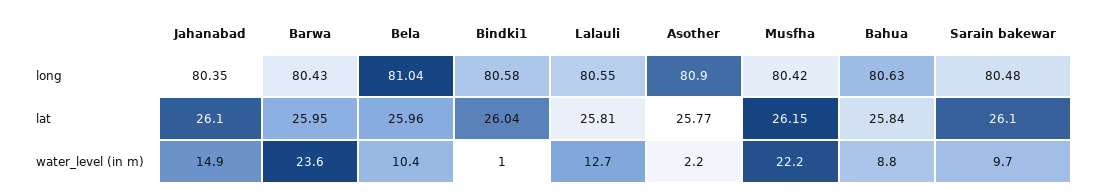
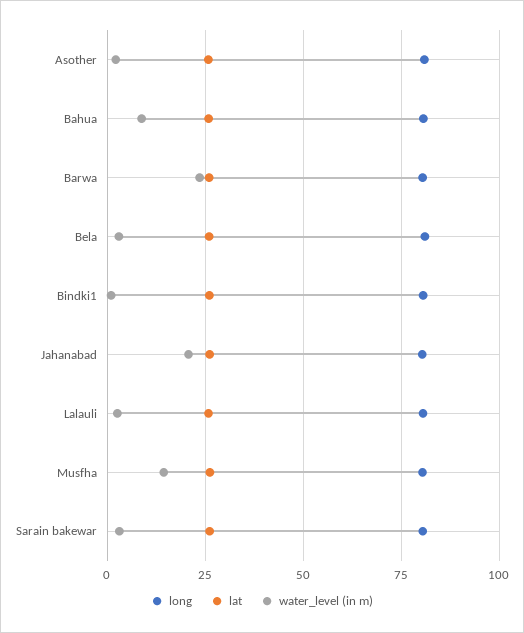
  {
    "long": {
      "Jahanabad": 80.35,
      "Barwa": 80.43,
      "Bela": 81.04,
      "Bindki1": 80.58,
      "Lalauli": 80.55,
      "Asother": 80.9,
      "Musfha": 80.42,
      "Bahua": 80.63,
      "Sarain bakewar": 80.48
    },
    "lat": {
      "Jahanabad": 26.1,
      "Barwa": 25.95,
      "Bela": 25.96,
      "Bindki1": 26.04,
      "Lalauli": 25.81,
      "Asother": 25.77,
      "Musfha": 26.15,
      "Bahua": 25.84,
      "Sarain bakewar": 26.1
    },
    "water_level (in m)": {
-     "Jahanabad": 14.9,
+     "Jahanabad": 20,
      "Barwa": 23.6,
-     "Bela": 10.4,
+     "Bela": 2.5,
      "Bindki1": 1,
-     "Lalauli": 12.7,
+     "Lalauli": 2.5,
      "Asother": 2.2,
-     "Musfha": 22.2,
+     "Musfha": 15,
      "Bahua": 8.8,
-     "Sarain bakewar": 9.7
+     "Sarain bakewar": 2.5
    }
  }

